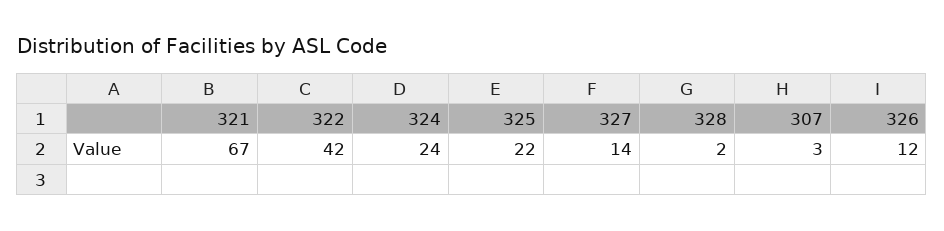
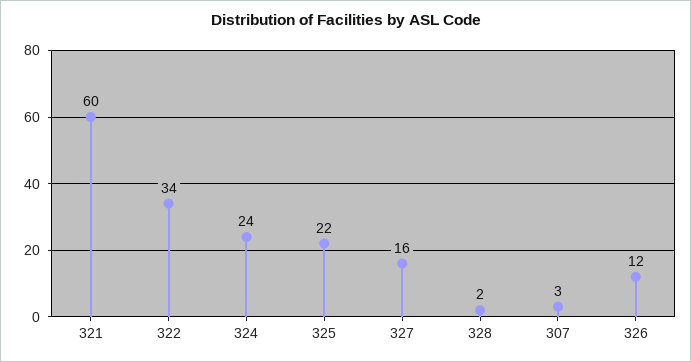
  {
-   "321": 67,
+   "321": 60,
-   "322": 42,
+   "322": 34,
    "324": 24,
    "325": 22,
-   "327": 14,
+   "327": 16,
    "328": 2,
    "307": 3,
    "326": 12
  }

